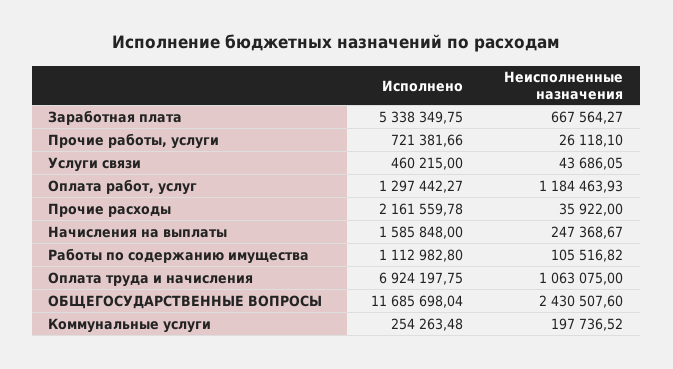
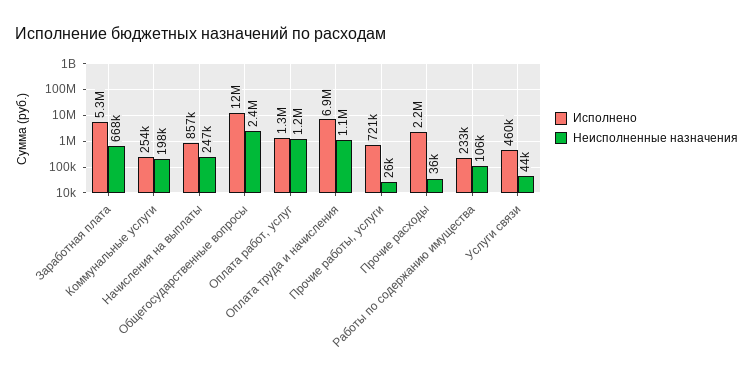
  {
    "Исполнено": {
      "Заработная плата": 5338349.75,
      "Прочие работы, услуги": 721381.66,
      "Услуги связи": 460215,
      "Оплата работ, услуг": 1297442.27,
      "Прочие расходы": 2161559.78,
-     "Начисления на выплаты": 1585848,
+     "Начисления на выплаты": 857000,
-     "Работы по содержанию имущества": 1112982.8,
+     "Работы по содержанию имущества": 233000,
      "Оплата труда и начисления": 6924197.75,
      "ОБЩЕГОСУДАРСТВЕННЫЕ ВОПРОСЫ": 11685698.04,
      "Коммунальные услуги": 254263.48
    },
    "Неисполненные назначения": {
      "Заработная плата": 667564.27,
      "Прочие работы, услуги": 26118.1,
      "Услуги связи": 43686.05,
      "Оплата работ, услуг": 1184463.93,
      "Прочие расходы": 35922,
      "Начисления на выплаты": 247368.67,
      "Работы по содержанию имущества": 105516.82,
      "Оплата труда и начисления": 1063075,
      "ОБЩЕГОСУДАРСТВЕННЫЕ ВОПРОСЫ": 2430507.6,
      "Коммунальные услуги": 197736.52
    }
  }

